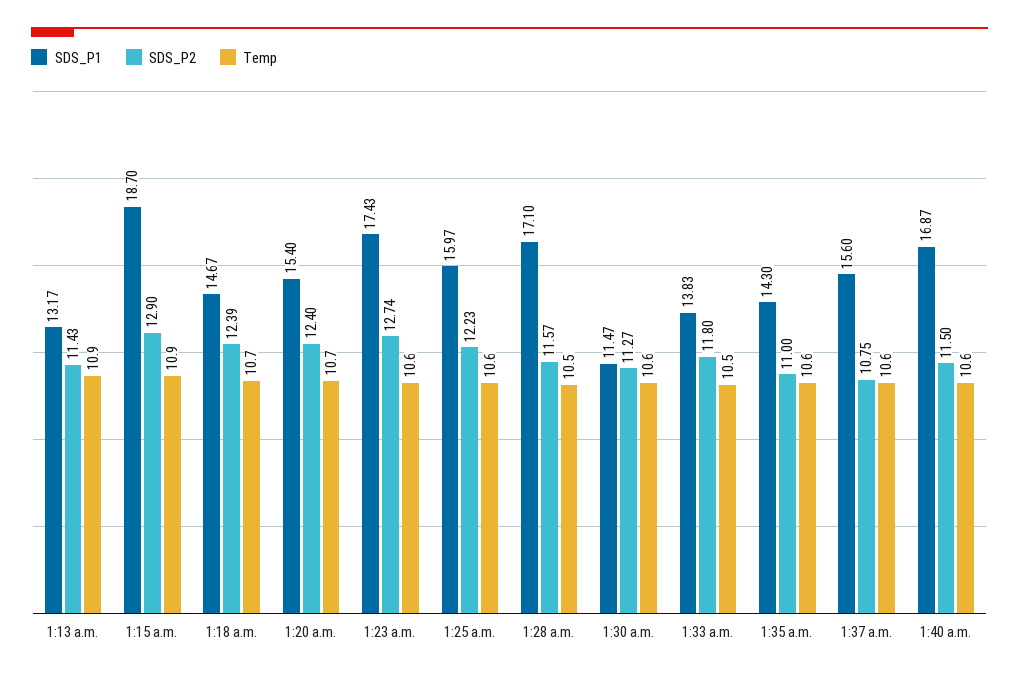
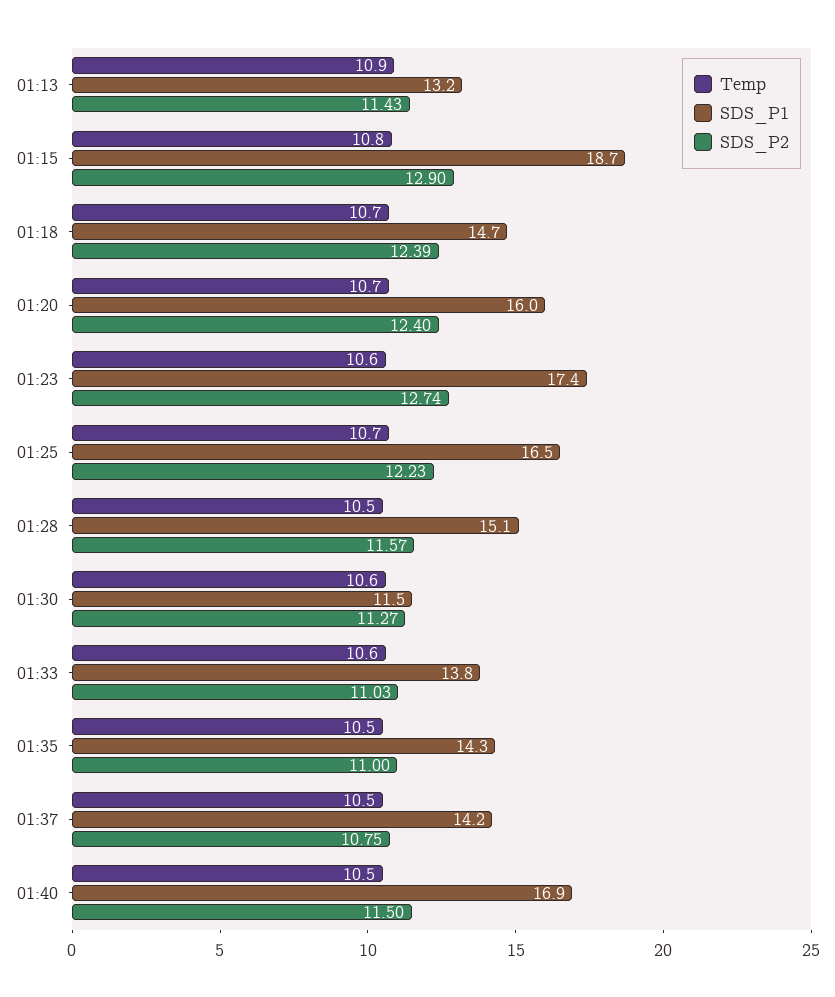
  {
    "SDS_P1": {
      "1:13 a.m.": 13.17,
      "1:15 a.m.": 18.7,
      "1:18 a.m.": 14.67,
-     "1:20 a.m.": 15.4,
+     "1:20 a.m.": 16,
      "1:23 a.m.": 17.43,
-     "1:25 a.m.": 15.97,
+     "1:25 a.m.": 16.5,
-     "1:28 a.m.": 17.1,
+     "1:28 a.m.": 15.1,
      "1:30 a.m.": 11.47,
      "1:33 a.m.": 13.83,
      "1:35 a.m.": 14.3,
-     "1:37 a.m.": 15.6,
+     "1:37 a.m.": 14.2,
      "1:40 a.m.": 16.87
    },
    "SDS_P2": {
      "1:13 a.m.": 11.43,
      "1:15 a.m.": 12.9,
      "1:18 a.m.": 12.39,
      "1:20 a.m.": 12.4,
      "1:23 a.m.": 12.74,
      "1:25 a.m.": 12.23,
      "1:28 a.m.": 11.57,
      "1:30 a.m.": 11.27,
-     "1:33 a.m.": 11.8,
+     "1:33 a.m.": 11.03,
      "1:35 a.m.": 11,
      "1:37 a.m.": 10.75,
      "1:40 a.m.": 11.5
    },
    "Temp": {
      "1:13 a.m.": 10.9,
-     "1:15 a.m.": 10.9,
+     "1:15 a.m.": 10.8,
      "1:18 a.m.": 10.7,
      "1:20 a.m.": 10.7,
      "1:23 a.m.": 10.6,
-     "1:25 a.m.": 10.6,
+     "1:25 a.m.": 10.7,
      "1:28 a.m.": 10.5,
      "1:30 a.m.": 10.6,
-     "1:33 a.m.": 10.5,
+     "1:33 a.m.": 10.6,
-     "1:35 a.m.": 10.6,
+     "1:35 a.m.": 10.5,
-     "1:37 a.m.": 10.6,
+     "1:37 a.m.": 10.5,
-     "1:40 a.m.": 10.6
+     "1:40 a.m.": 10.5
    }
  }

